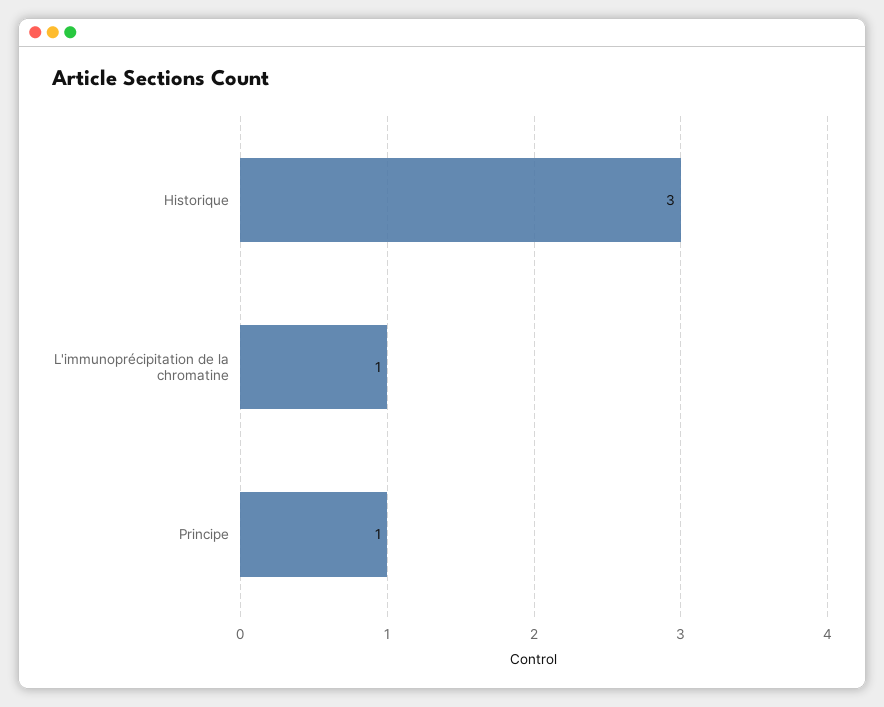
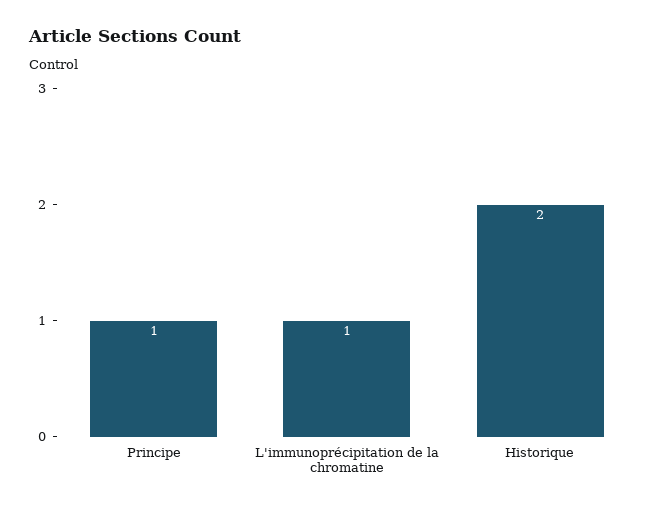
  {
-   "Historique": 3,
+   "Historique": 2,
    "L'immunoprécipitation de la chromatine": 1,
    "Principe": 1
  }

